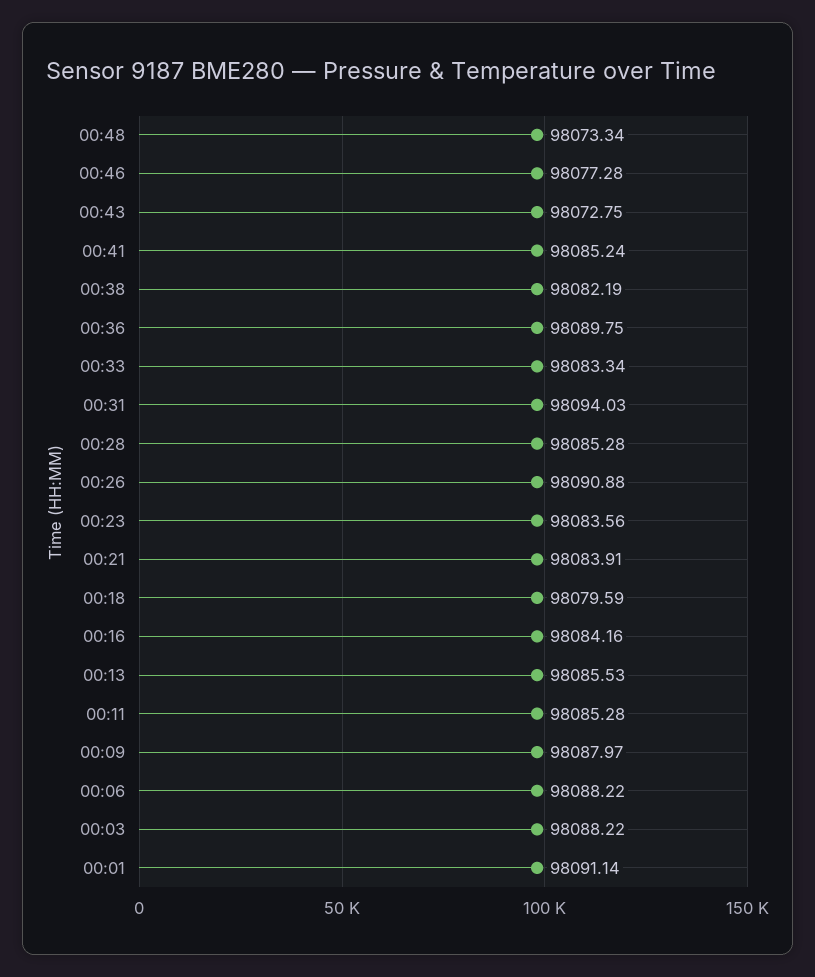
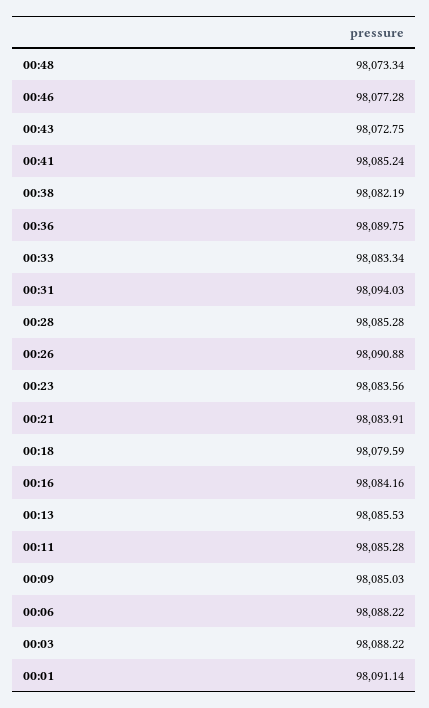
  {
    "00:48": 98073.34,
    "00:46": 98077.28,
    "00:43": 98072.75,
    "00:41": 98085.24,
    "00:38": 98082.19,
    "00:36": 98089.75,
    "00:33": 98083.34,
    "00:31": 98094.03,
    "00:28": 98085.28,
    "00:26": 98090.88,
    "00:23": 98083.56,
    "00:21": 98083.91,
    "00:18": 98079.59,
    "00:16": 98084.16,
    "00:13": 98085.53,
    "00:11": 98085.28,
-   "00:09": 98087.97,
+   "00:09": 98085.03,
    "00:06": 98088.22,
    "00:03": 98088.22,
    "00:01": 98091.14
  }

